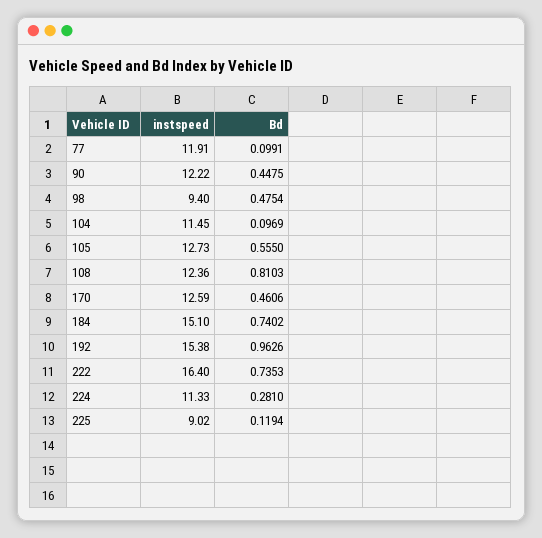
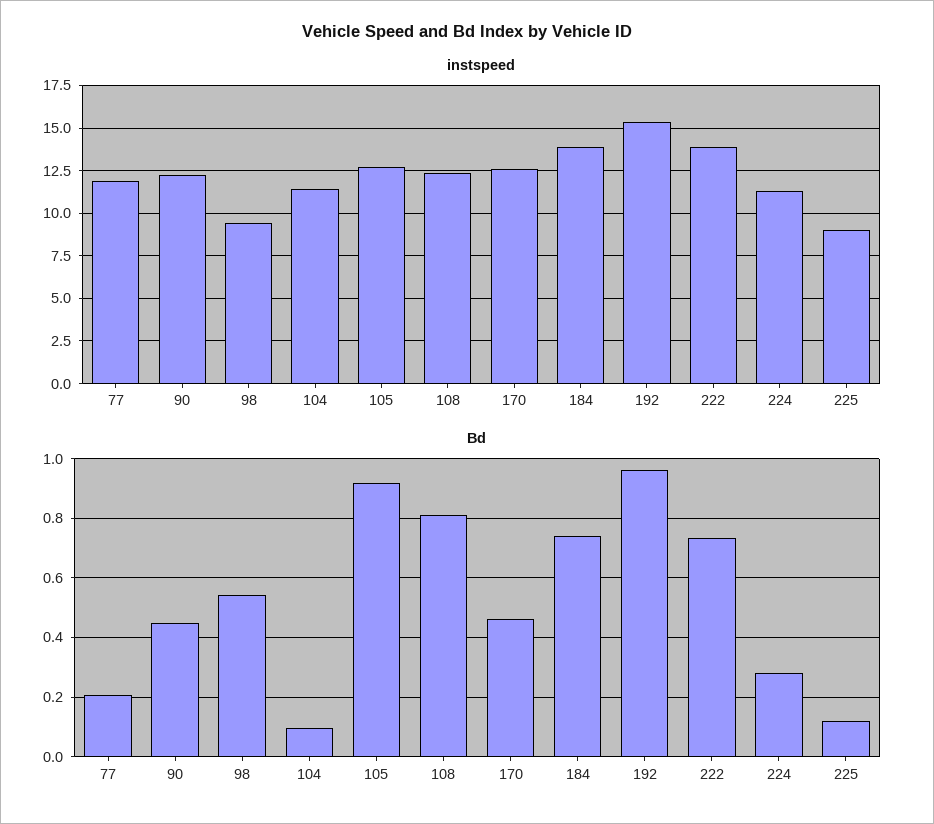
  {
    "instspeed": {
      "77": 11.91,
      "90": 12.22,
      "98": 9.4,
      "104": 11.45,
      "105": 12.73,
      "108": 12.36,
      "170": 12.59,
-     "184": 15.1,
+     "184": 14,
      "192": 15.38,
-     "222": 16.4,
+     "222": 14,
      "224": 11.33,
      "225": 9.02
    },
    "Bd": {
-     "77": 0.0991,
+     "77": 0.2,
      "90": 0.4475,
-     "98": 0.4754,
+     "98": 0.55,
      "104": 0.0969,
-     "105": 0.555,
+     "105": 0.925,
      "108": 0.8103,
      "170": 0.4606,
      "184": 0.7402,
      "192": 0.9626,
      "222": 0.7353,
      "224": 0.281,
      "225": 0.1194
    }
  }

